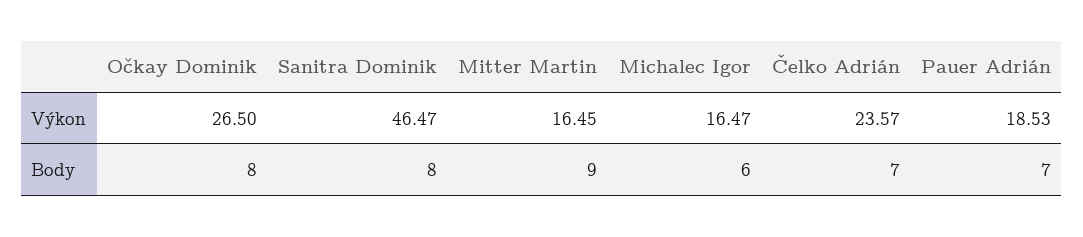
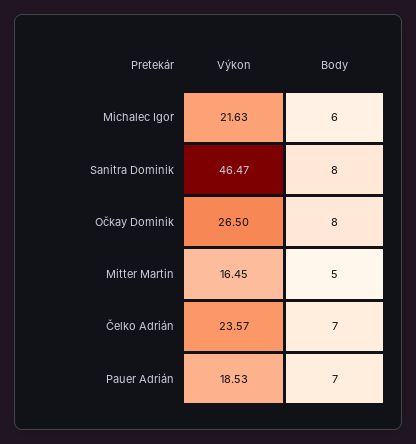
  {
    "Očkay Dominik": {
      "Výkon": 26.5,
      "Body": 8
    },
    "Sanitra Dominik": {
      "Výkon": 46.47,
      "Body": 8
    },
    "Mitter Martin": {
      "Výkon": 16.45,
-     "Body": 9
+     "Body": 5
    },
    "Michalec Igor": {
-     "Výkon": 16.47,
+     "Výkon": 21.63,
      "Body": 6
    },
    "Čelko Adrián": {
      "Výkon": 23.57,
      "Body": 7
    },
    "Pauer Adrián": {
      "Výkon": 18.53,
      "Body": 7
    }
  }

